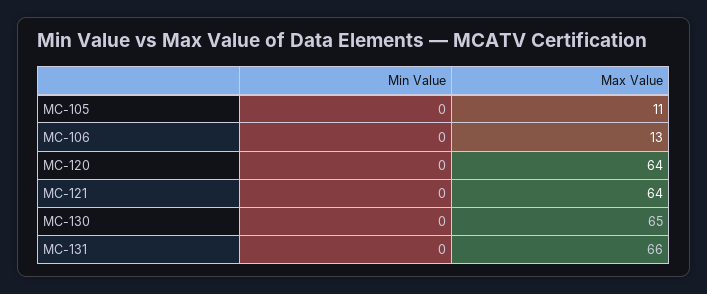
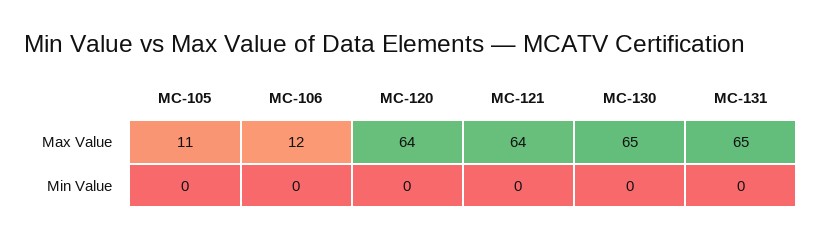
  {
    "Min Value": {
      "MC-105": 0,
      "MC-106": 0,
      "MC-120": 0,
      "MC-121": 0,
      "MC-130": 0,
      "MC-131": 0
    },
    "Max Value": {
      "MC-105": 11,
-     "MC-106": 13,
+     "MC-106": 12,
      "MC-120": 64,
      "MC-121": 64,
      "MC-130": 65,
-     "MC-131": 66
+     "MC-131": 65
    }
  }

